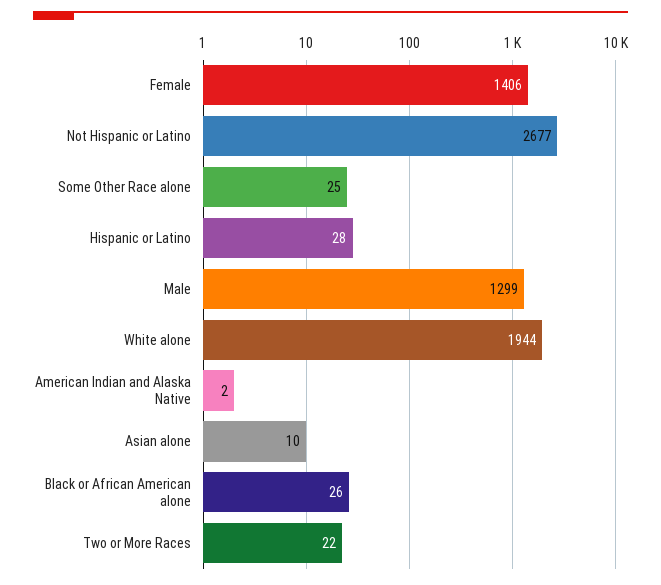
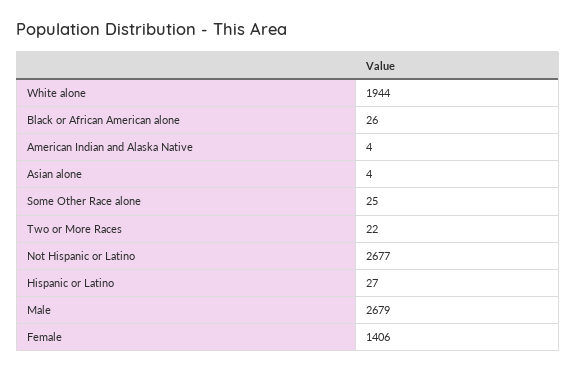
  {
    "Female": 1406,
    "Not Hispanic or Latino": 2677,
    "Some Other Race alone": 25,
-   "Hispanic or Latino": 28,
+   "Hispanic or Latino": 27,
-   "Male": 1299,
+   "Male": 2679,
    "White alone": 1944,
-   "American Indian and Alaska Native": 2,
+   "American Indian and Alaska Native": 4,
-   "Asian alone": 10,
+   "Asian alone": 4,
    "Black or African American alone": 26,
    "Two or More Races": 22
  }

